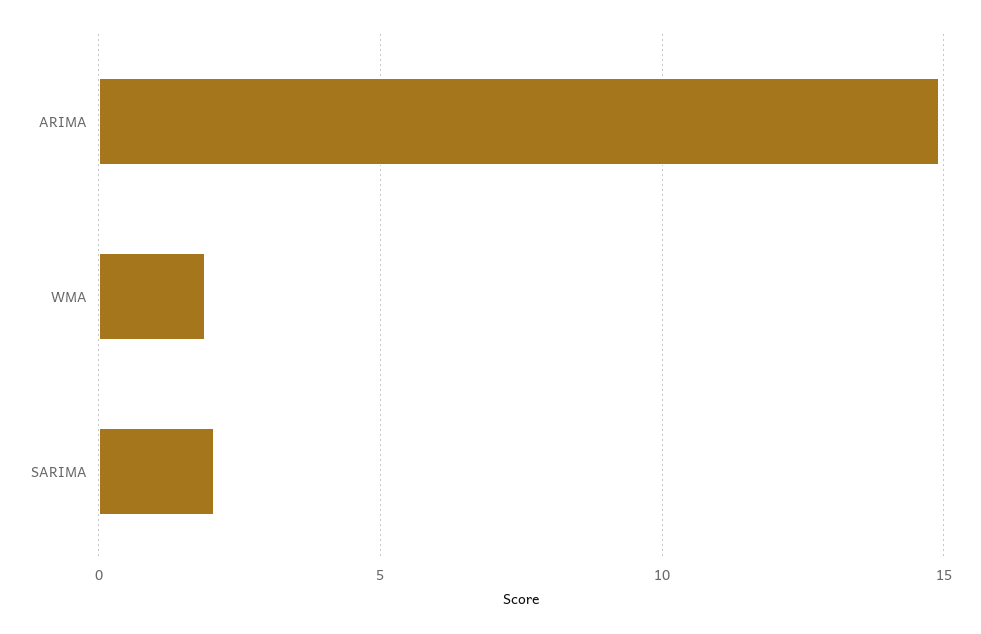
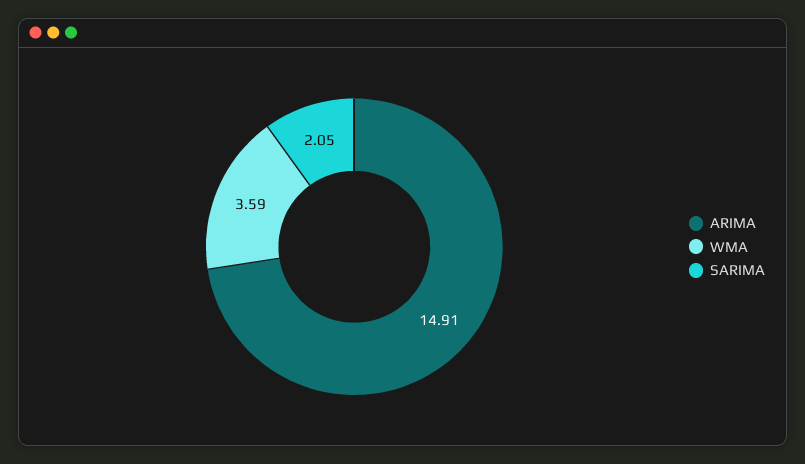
  {
    "ARIMA": 14.91,
-   "WMA": 2,
+   "WMA": 3.59,
    "SARIMA": 2.05
  }

